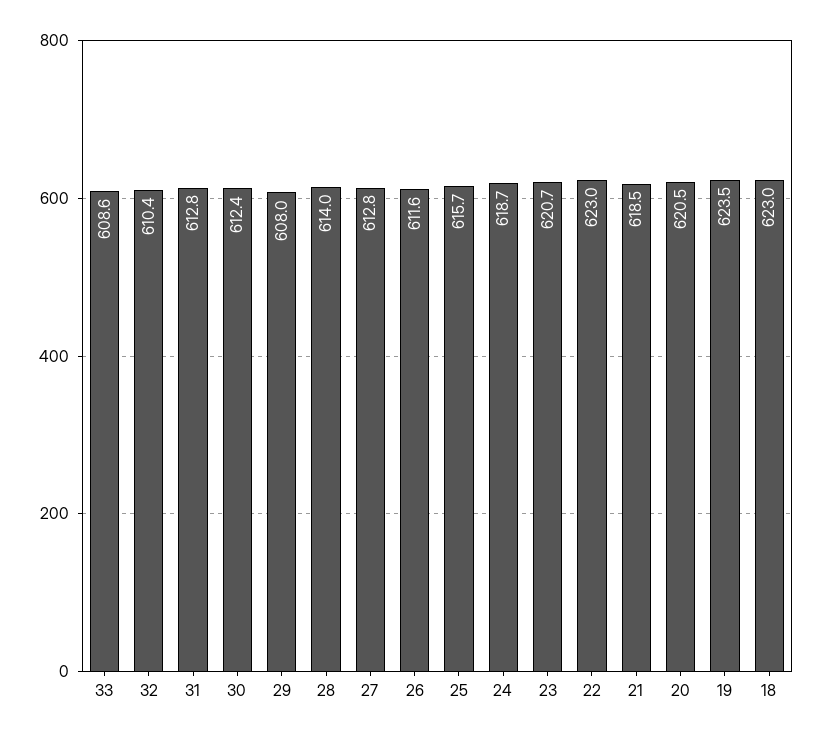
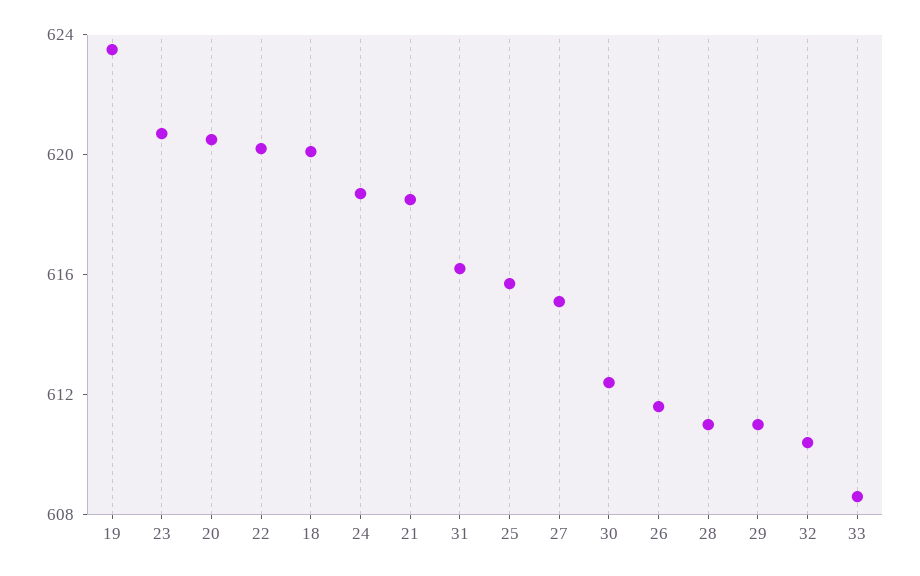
  {
    "33": 608.6,
    "32": 610.4,
-   "31": 612.8,
+   "31": 616,
    "30": 612.4,
-   "29": 608,
+   "29": 611,
-   "28": 614,
+   "28": 611,
-   "27": 612.8,
+   "27": 615,
    "26": 611.6,
    "25": 615.7,
    "24": 618.7,
    "23": 620.7,
-   "22": 623,
+   "22": 620,
    "21": 618.5,
    "20": 620.5,
    "19": 623.5,
-   "18": 623
+   "18": 620
  }

